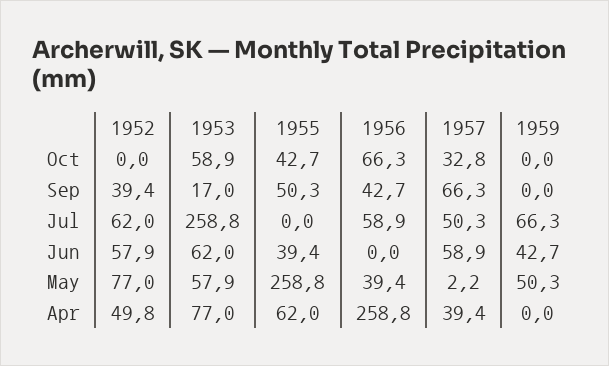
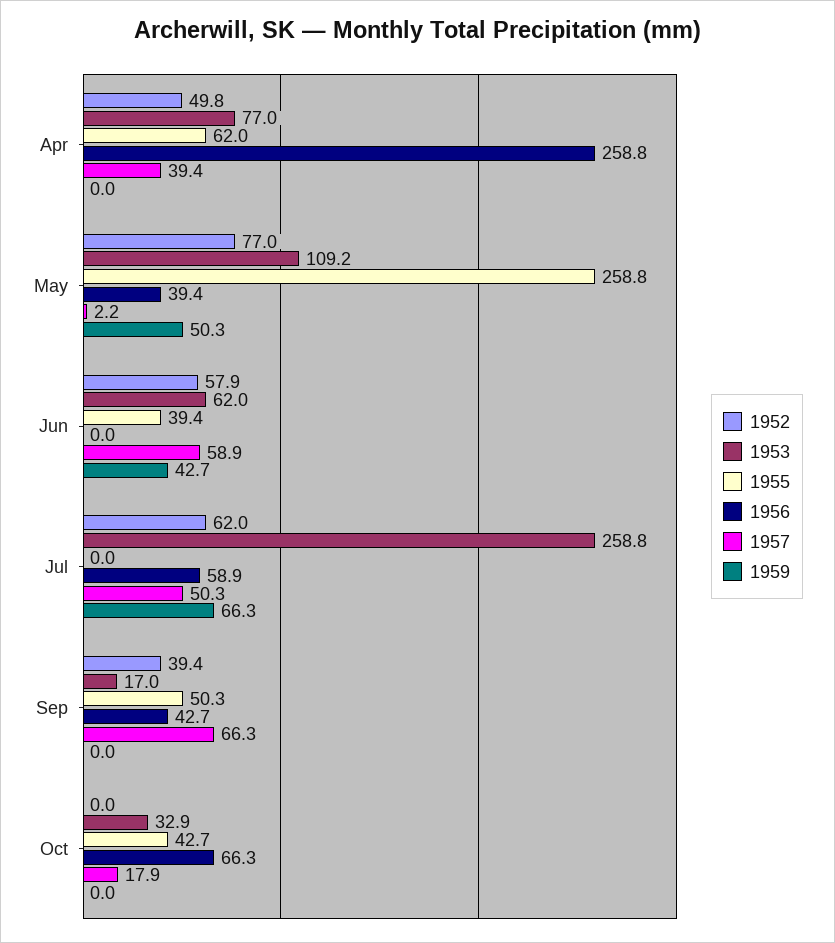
  {
    "1952": {
      "Oct": 0,
      "Sep": 39.4,
      "Jul": 62,
      "Jun": 57.9,
      "May": 77,
      "Apr": 49.8
    },
    "1953": {
-     "Oct": 58.9,
+     "Oct": 32.9,
      "Sep": 17,
      "Jul": 258.8,
      "Jun": 62,
-     "May": 57.9,
+     "May": 109.2,
      "Apr": 77
    },
    "1955": {
      "Oct": 42.7,
      "Sep": 50.3,
      "Jul": 0,
      "Jun": 39.4,
      "May": 258.8,
      "Apr": 62
    },
    "1956": {
      "Oct": 66.3,
      "Sep": 42.7,
      "Jul": 58.9,
      "Jun": 0,
      "May": 39.4,
      "Apr": 258.8
    },
    "1957": {
-     "Oct": 32.8,
+     "Oct": 17.9,
      "Sep": 66.3,
      "Jul": 50.3,
      "Jun": 58.9,
      "May": 2.2,
      "Apr": 39.4
    },
    "1959": {
      "Oct": 0,
      "Sep": 0,
      "Jul": 66.3,
      "Jun": 42.7,
      "May": 50.3,
      "Apr": 0
    }
  }

